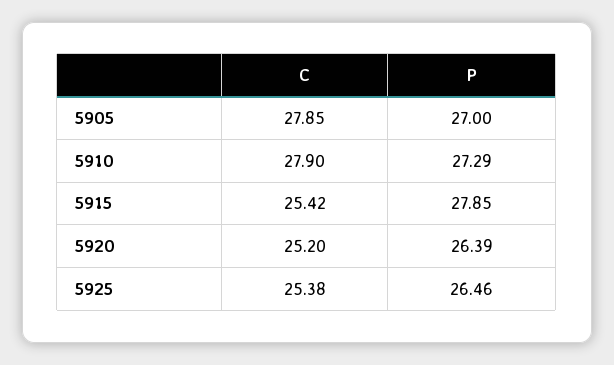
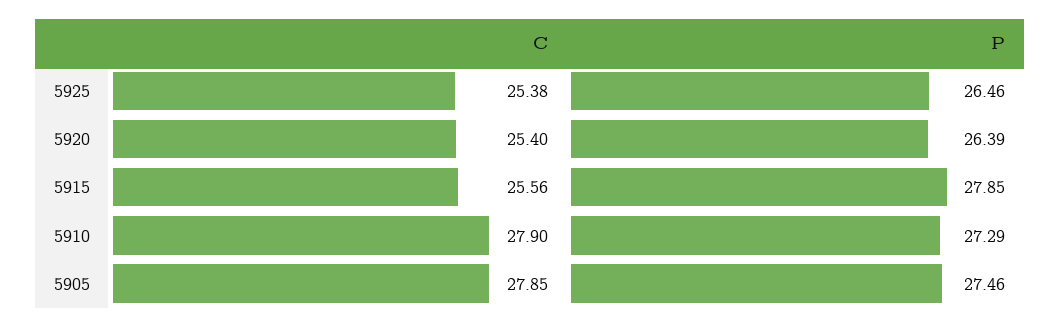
  {
    "C": {
      "5905": 27.85,
      "5910": 27.9,
-     "5915": 25.42,
+     "5915": 25.56,
-     "5920": 25.2,
+     "5920": 25.4,
      "5925": 25.38
    },
    "P": {
-     "5905": 27,
+     "5905": 27.46,
      "5910": 27.29,
      "5915": 27.85,
      "5920": 26.39,
      "5925": 26.46
    }
  }

